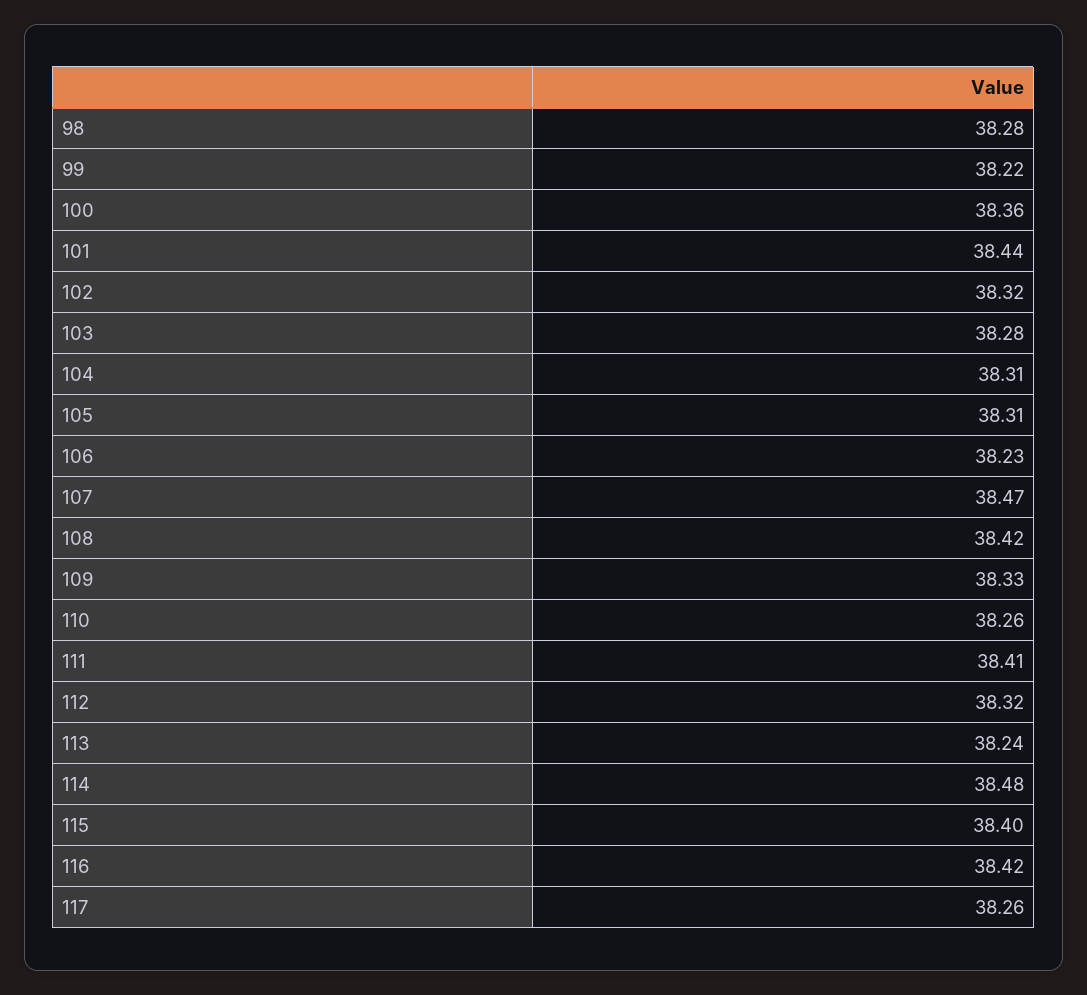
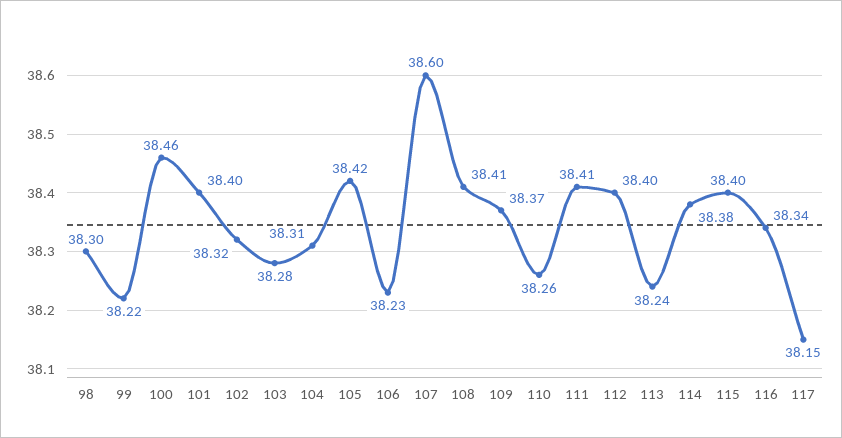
  {
-   "98": 38.28,
+   "98": 38.3,
    "99": 38.22,
-   "100": 38.36,
+   "100": 38.46,
-   "101": 38.44,
+   "101": 38.4,
    "102": 38.32,
    "103": 38.28,
    "104": 38.31,
-   "105": 38.31,
+   "105": 38.42,
    "106": 38.23,
-   "107": 38.47,
+   "107": 38.6,
-   "108": 38.42,
+   "108": 38.41,
-   "109": 38.33,
+   "109": 38.37,
    "110": 38.26,
    "111": 38.41,
-   "112": 38.32,
+   "112": 38.4,
    "113": 38.24,
-   "114": 38.48,
+   "114": 38.38,
    "115": 38.4,
-   "116": 38.42,
+   "116": 38.34,
-   "117": 38.26
+   "117": 38.15
  }

